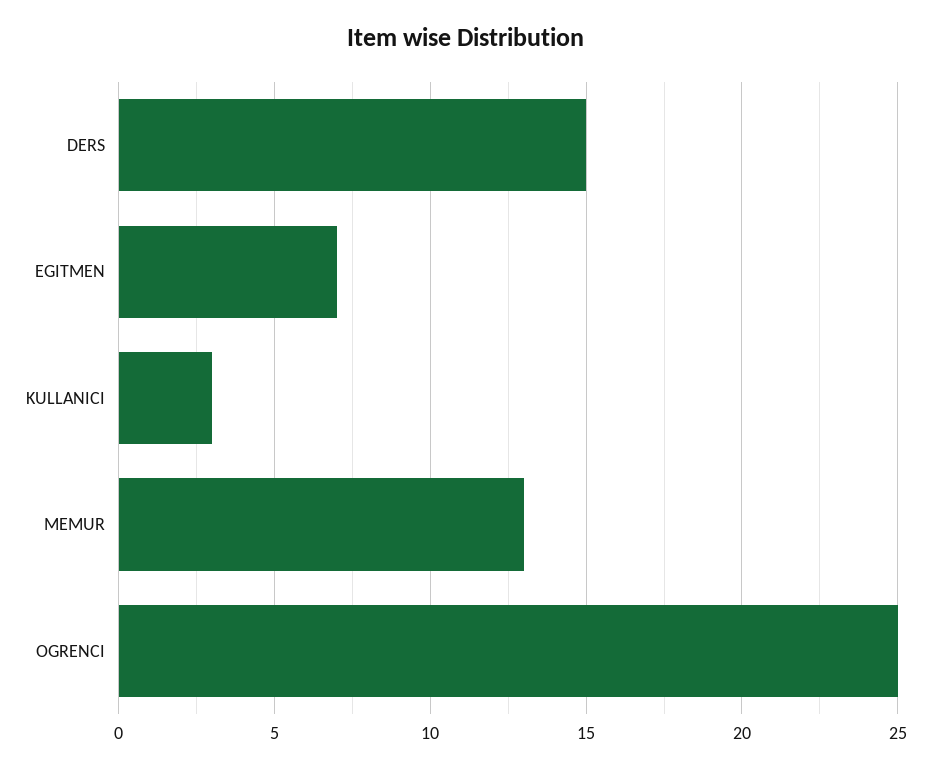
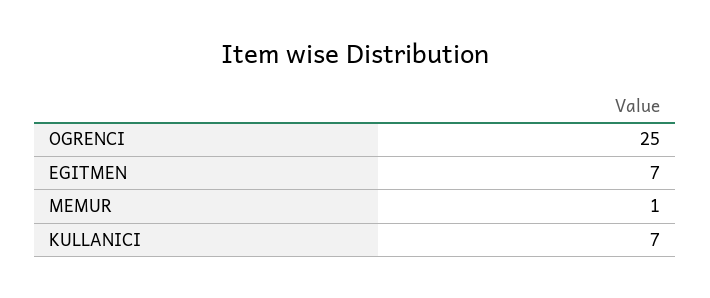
  {
-   "DERS": 15,
    "EGITMEN": 7,
-   "KULLANICI": 3,
+   "KULLANICI": 7,
-   "MEMUR": 13,
+   "MEMUR": 1,
    "OGRENCI": 25
  }

